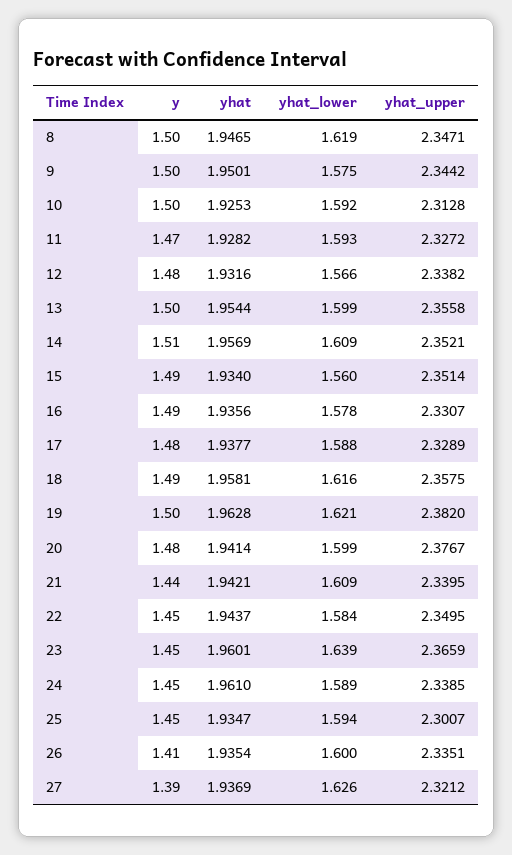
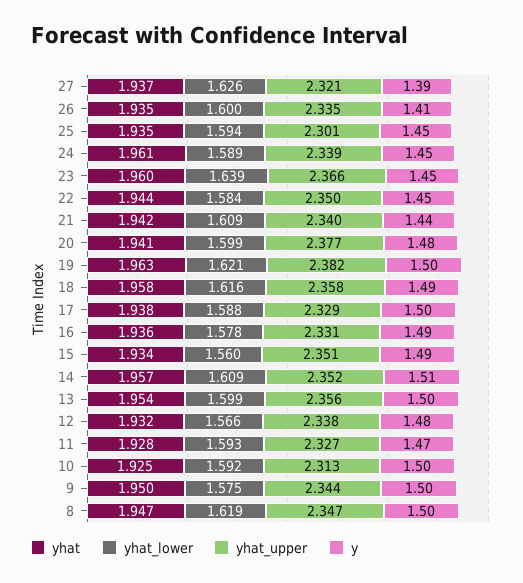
  {
    "y": {
      "8": 1.5,
      "9": 1.5,
      "10": 1.5,
      "11": 1.47,
      "12": 1.48,
      "13": 1.5,
      "14": 1.51,
      "15": 1.49,
      "16": 1.49,
-     "17": 1.48,
+     "17": 1.5,
      "18": 1.49,
      "19": 1.5,
      "20": 1.48,
      "21": 1.44,
      "22": 1.45,
      "23": 1.45,
      "24": 1.45,
      "25": 1.45,
      "26": 1.41,
      "27": 1.39
    },
    "yhat": {
      "8": 1.9465,
      "9": 1.9501,
      "10": 1.9253,
      "11": 1.9282,
      "12": 1.9316,
      "13": 1.9544,
      "14": 1.9569,
      "15": 1.934,
      "16": 1.9356,
      "17": 1.9377,
      "18": 1.9581,
      "19": 1.9628,
      "20": 1.9414,
      "21": 1.9421,
      "22": 1.9437,
      "23": 1.9601,
      "24": 1.961,
      "25": 1.9347,
      "26": 1.9354,
      "27": 1.9369
    },
    "yhat_lower": {
      "8": 1.619,
      "9": 1.575,
      "10": 1.592,
      "11": 1.593,
      "12": 1.566,
      "13": 1.599,
      "14": 1.609,
      "15": 1.56,
      "16": 1.578,
      "17": 1.588,
      "18": 1.616,
      "19": 1.621,
      "20": 1.599,
      "21": 1.609,
      "22": 1.584,
      "23": 1.639,
      "24": 1.589,
      "25": 1.594,
      "26": 1.6,
      "27": 1.626
    },
    "yhat_upper": {
      "8": 2.3471,
      "9": 2.3442,
      "10": 2.3128,
      "11": 2.3272,
      "12": 2.3382,
      "13": 2.3558,
      "14": 2.3521,
      "15": 2.3514,
      "16": 2.3307,
      "17": 2.3289,
      "18": 2.3575,
      "19": 2.382,
      "20": 2.3767,
      "21": 2.3395,
      "22": 2.3495,
      "23": 2.3659,
      "24": 2.3385,
      "25": 2.3007,
      "26": 2.3351,
      "27": 2.3212
    }
  }

